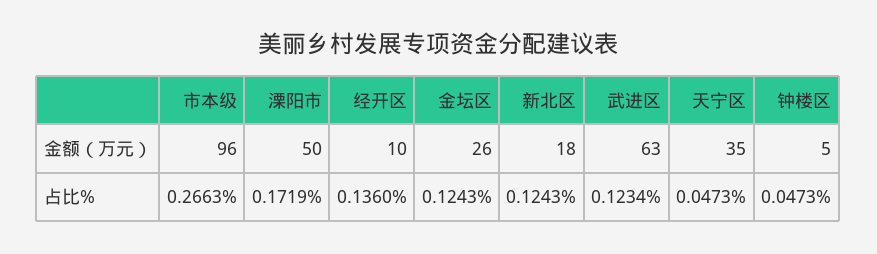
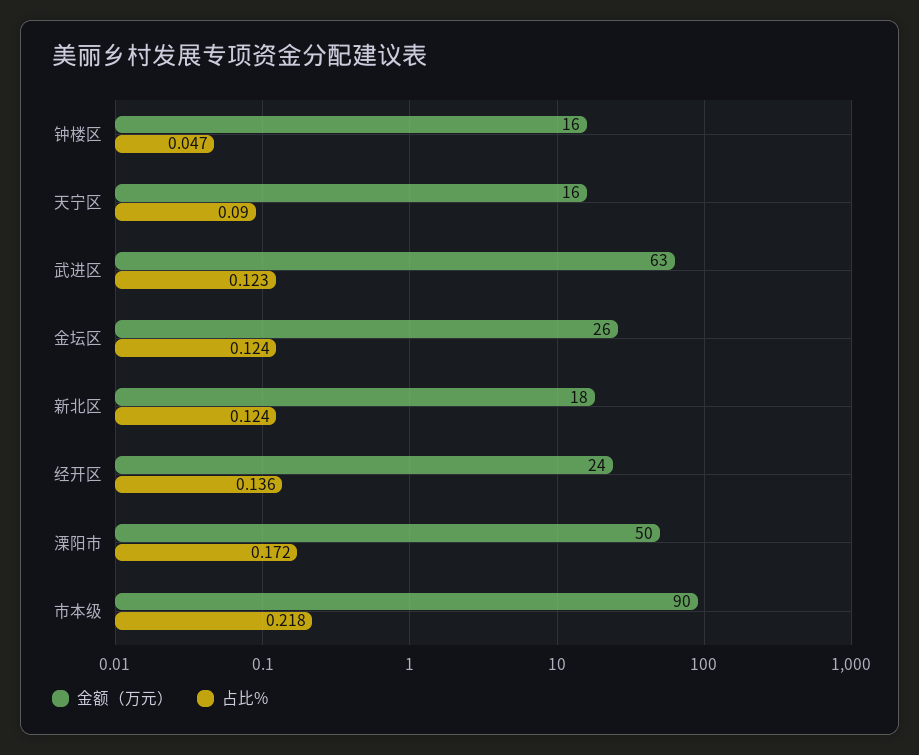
  {
    "金额（万元）": {
-     "市本级": 96,
+     "市本级": 90,
      "溧阳市": 50,
-     "经开区": 10,
+     "经开区": 24,
      "金坛区": 26,
      "新北区": 18,
      "武进区": 63,
-     "天宁区": 35,
+     "天宁区": 16,
-     "钟楼区": 5
+     "钟楼区": 16
    },
    "占比%": {
-     "市本级": 0.2663,
+     "市本级": 0.218,
      "溧阳市": 0.1719,
      "经开区": 0.136,
      "金坛区": 0.1243,
      "新北区": 0.1243,
      "武进区": 0.1234,
-     "天宁区": 0.0473,
+     "天宁区": 0.09,
      "钟楼区": 0.0473
    }
  }

